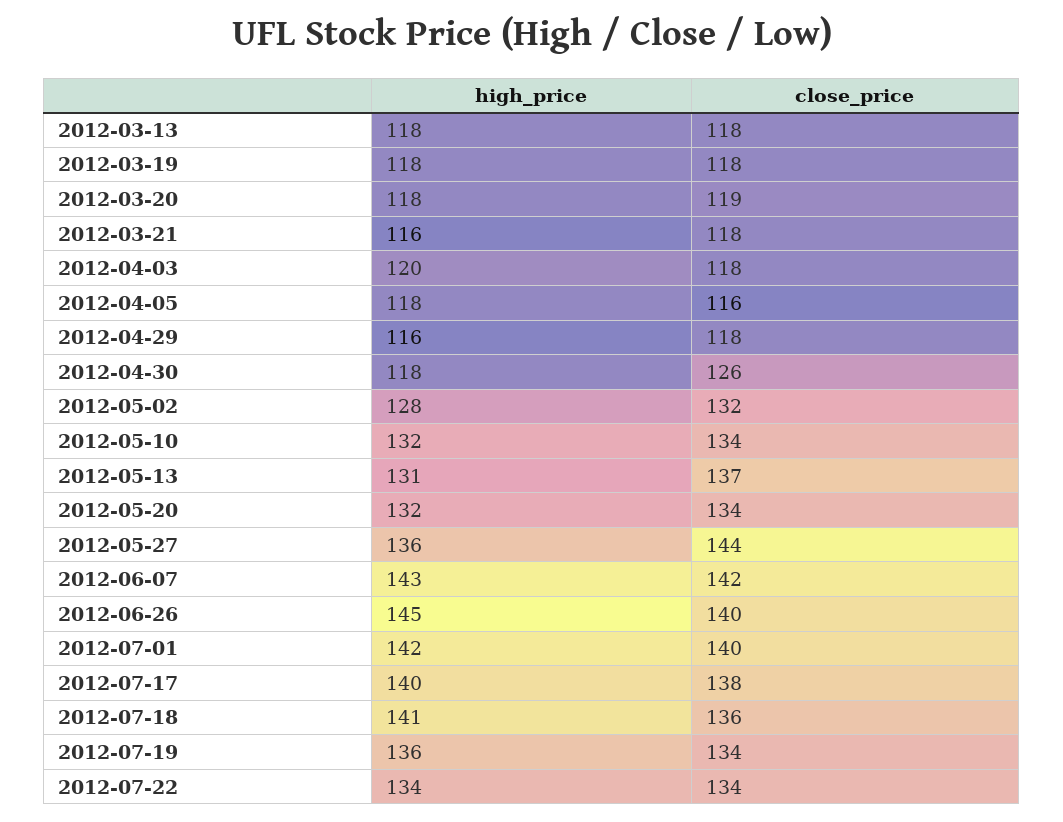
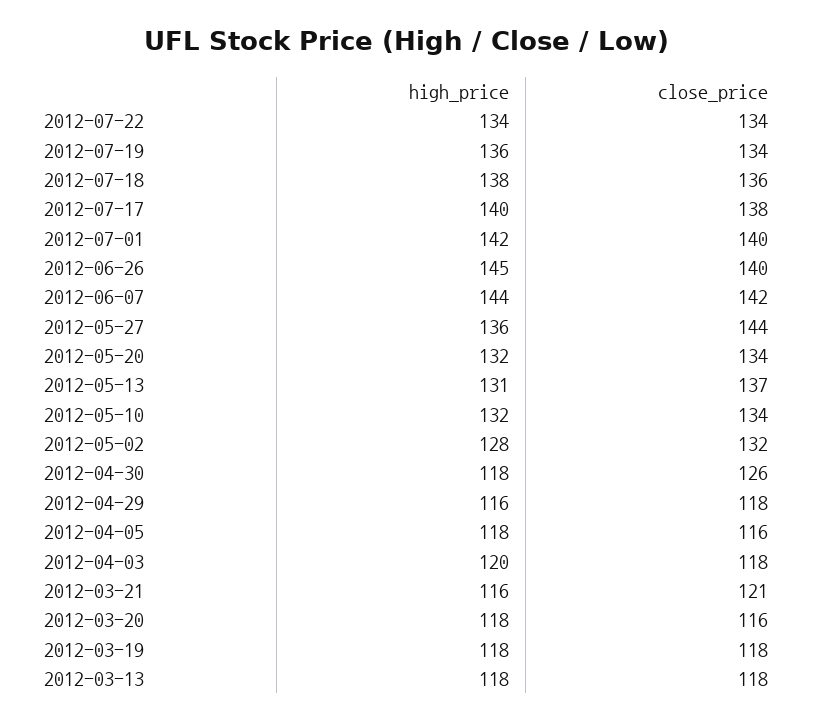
  {
    "high_price": {
      "2012-03-13": 118,
      "2012-03-19": 118,
      "2012-03-20": 118,
      "2012-03-21": 116,
      "2012-04-03": 120,
      "2012-04-05": 118,
      "2012-04-29": 116,
      "2012-04-30": 118,
      "2012-05-02": 128,
      "2012-05-10": 132,
      "2012-05-13": 131,
      "2012-05-20": 132,
      "2012-05-27": 136,
-     "2012-06-07": 143,
+     "2012-06-07": 144,
      "2012-06-26": 145,
      "2012-07-01": 142,
      "2012-07-17": 140,
-     "2012-07-18": 141,
+     "2012-07-18": 138,
      "2012-07-19": 136,
      "2012-07-22": 134
    },
    "close_price": {
      "2012-03-13": 118,
      "2012-03-19": 118,
-     "2012-03-20": 119,
+     "2012-03-20": 116,
-     "2012-03-21": 118,
+     "2012-03-21": 121,
      "2012-04-03": 118,
      "2012-04-05": 116,
      "2012-04-29": 118,
      "2012-04-30": 126,
      "2012-05-02": 132,
      "2012-05-10": 134,
      "2012-05-13": 137,
      "2012-05-20": 134,
      "2012-05-27": 144,
      "2012-06-07": 142,
      "2012-06-26": 140,
      "2012-07-01": 140,
      "2012-07-17": 138,
      "2012-07-18": 136,
      "2012-07-19": 134,
      "2012-07-22": 134
    }
  }

